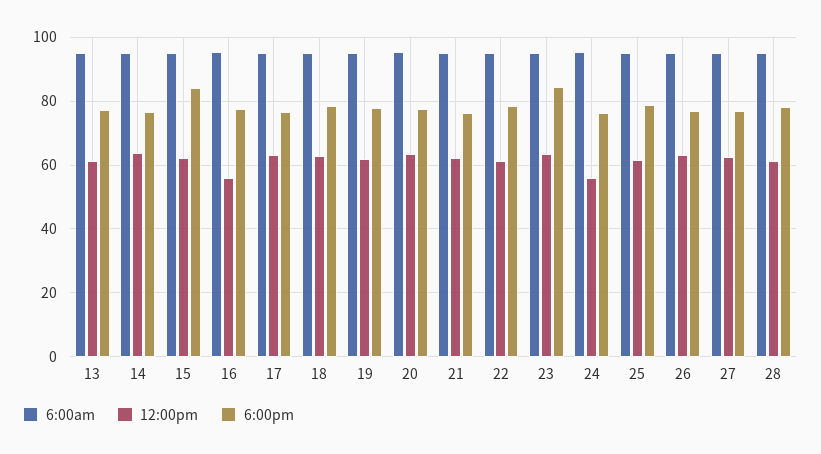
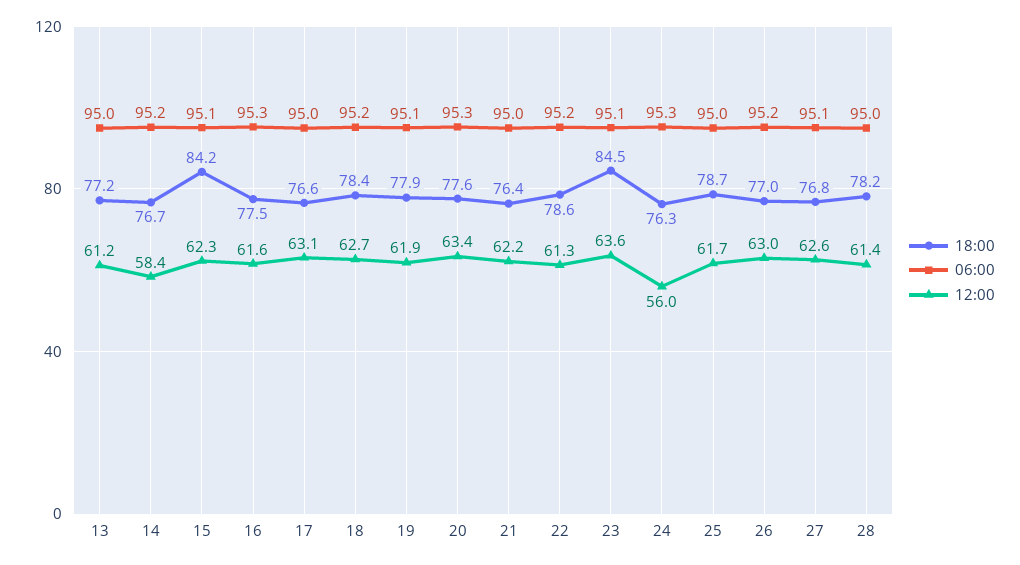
  {
    "6:00am": {
      "13": 95,
      "14": 95.2,
      "15": 95.1,
      "16": 95.3,
      "17": 95,
      "18": 95.2,
      "19": 95.1,
      "20": 95.3,
      "21": 95,
      "22": 95.2,
      "23": 95.1,
      "24": 95.3,
      "25": 95,
      "26": 95.2,
      "27": 95.1,
      "28": 95
    },
    "12:00pm": {
      "13": 61.2,
-     "14": 64,
+     "14": 58.4,
      "15": 62.3,
-     "16": 56,
+     "16": 61.6,
      "17": 63.1,
      "18": 62.7,
      "19": 61.9,
      "20": 63.4,
      "21": 62.2,
      "22": 61.3,
      "23": 63.6,
      "24": 56,
      "25": 61.7,
      "26": 63,
      "27": 62.6,
      "28": 61.4
    },
    "6:00pm": {
      "13": 77.2,
      "14": 76.7,
      "15": 84.2,
      "16": 77.5,
      "17": 76.6,
      "18": 78.4,
      "19": 77.9,
      "20": 77.6,
      "21": 76.4,
      "22": 78.6,
      "23": 84.5,
      "24": 76.3,
      "25": 78.7,
      "26": 77,
      "27": 76.8,
      "28": 78.2
    }
  }

